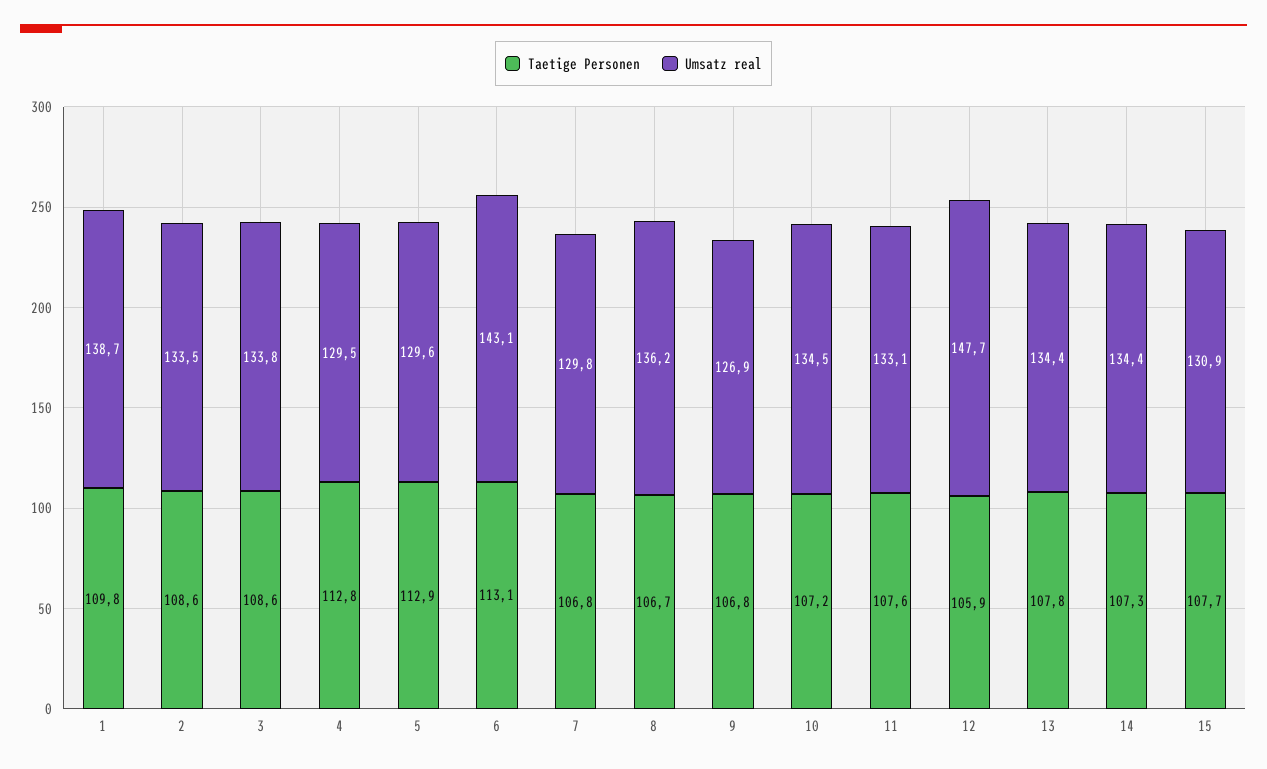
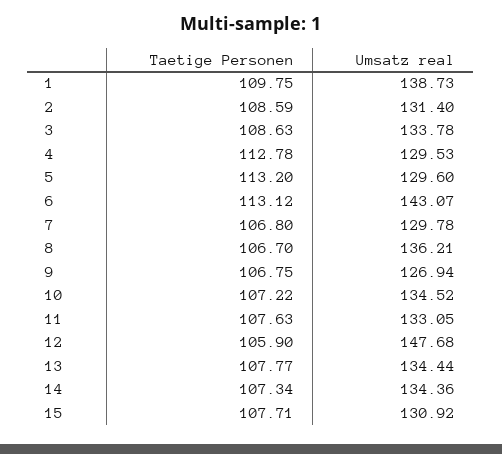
  {
    "Taetige Personen": {
      "1": 109.75,
      "2": 108.59,
      "3": 108.63,
      "4": 112.78,
-     "5": 112.9,
+     "5": 113.2,
      "6": 113.12,
      "7": 106.8,
      "8": 106.7,
      "9": 106.75,
      "10": 107.22,
      "11": 107.63,
      "12": 105.9,
      "13": 107.77,
      "14": 107.34,
      "15": 107.71
    },
    "Umsatz real": {
      "1": 138.73,
-     "2": 133.5,
+     "2": 131.4,
      "3": 133.78,
      "4": 129.53,
      "5": 129.6,
      "6": 143.07,
      "7": 129.78,
      "8": 136.21,
      "9": 126.94,
      "10": 134.52,
      "11": 133.05,
      "12": 147.68,
      "13": 134.44,
      "14": 134.36,
      "15": 130.92
    }
  }

